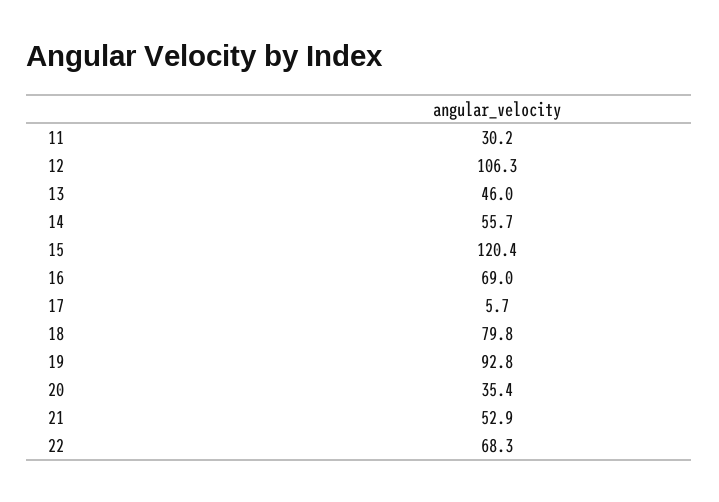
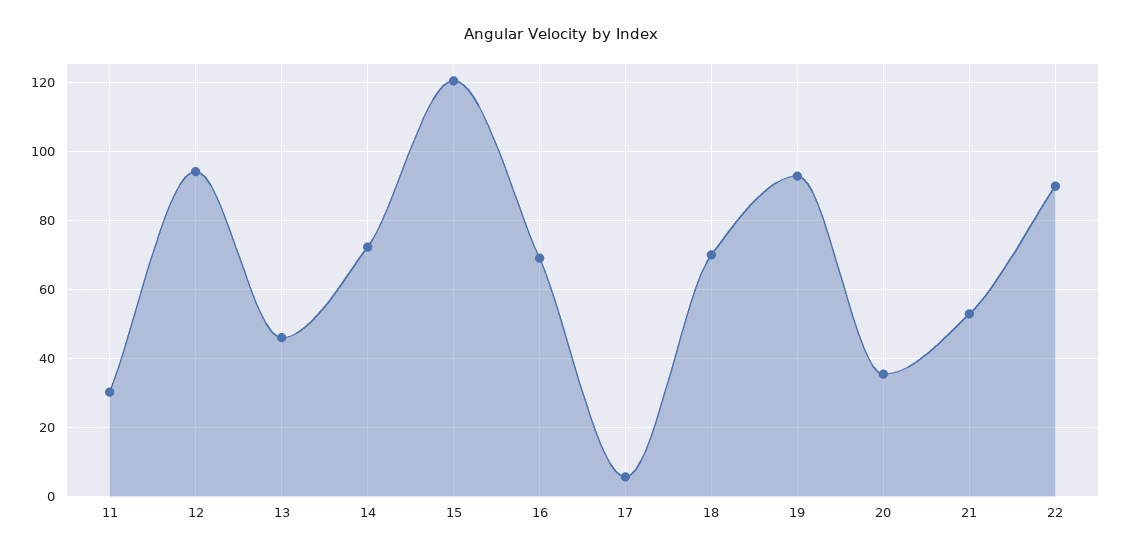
  {
    "11": 30.2,
-   "12": 106.3,
+   "12": 94,
    "13": 46,
-   "14": 55.7,
+   "14": 72,
    "15": 120.4,
    "16": 69,
    "17": 5.7,
-   "18": 79.8,
+   "18": 70,
    "19": 92.8,
    "20": 35.4,
    "21": 52.9,
-   "22": 68.3
+   "22": 90
  }

